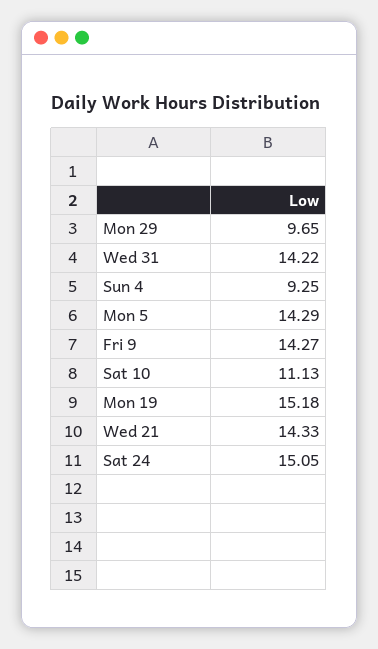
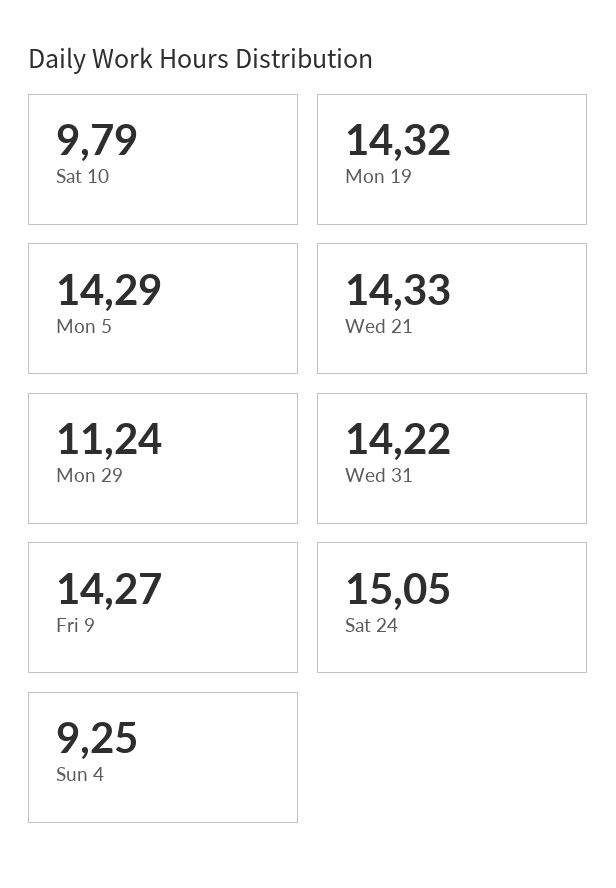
  {
-   "Mon 29": 9.65,
+   "Mon 29": 11.24,
    "Wed 31": 14.22,
    "Sun 4": 9.25,
    "Mon 5": 14.29,
    "Fri 9": 14.27,
-   "Sat 10": 11.13,
+   "Sat 10": 9.79,
-   "Mon 19": 15.18,
+   "Mon 19": 14.32,
    "Wed 21": 14.33,
    "Sat 24": 15.05
  }

